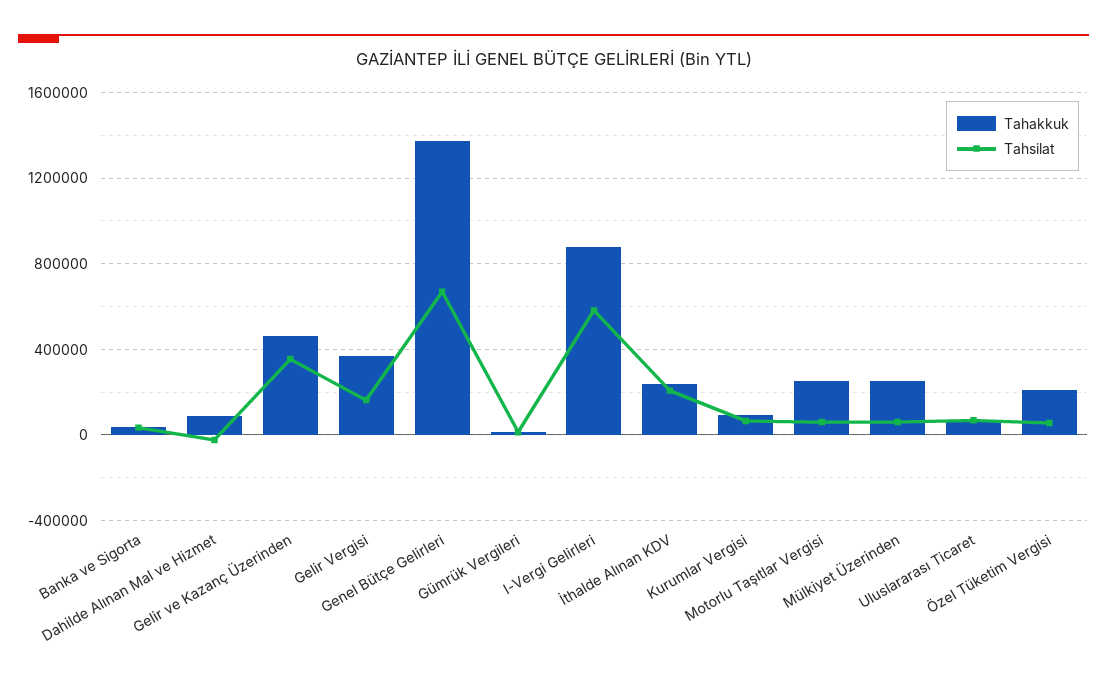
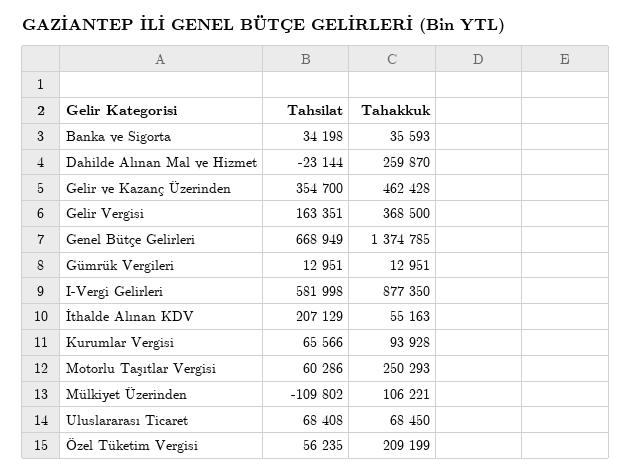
  {
    "Tahakkuk": {
      "Banka ve Sigorta": 35593,
-     "Dahilde Alınan Mal ve Hizmet": 100000,
+     "Dahilde Alınan Mal ve Hizmet": 259870,
      "Gelir ve Kazanç Üzerinden": 462428,
      "Gelir Vergisi": 368500,
      "Genel Bütçe Gelirleri": 1374785,
      "Gümrük Vergileri": 12951,
      "I-Vergi Gelirleri": 877350,
-     "İthalde Alınan KDV": 250000,
+     "İthalde Alınan KDV": 55163,
      "Kurumlar Vergisi": 93928,
      "Motorlu Taşıtlar Vergisi": 250293,
-     "Mülkiyet Üzerinden": 250000,
+     "Mülkiyet Üzerinden": 106221,
      "Uluslararası Ticaret": 68450,
      "Özel Tüketim Vergisi": 209199
    },
    "Tahsilat": {
      "Banka ve Sigorta": 34198,
      "Dahilde Alınan Mal ve Hizmet": -23144,
      "Gelir ve Kazanç Üzerinden": 354700,
      "Gelir Vergisi": 163351,
      "Genel Bütçe Gelirleri": 668949,
      "Gümrük Vergileri": 12951,
      "I-Vergi Gelirleri": 581998,
      "İthalde Alınan KDV": 207129,
      "Kurumlar Vergisi": 65566,
      "Motorlu Taşıtlar Vergisi": 60286,
-     "Mülkiyet Üzerinden": 50000,
+     "Mülkiyet Üzerinden": -109802,
      "Uluslararası Ticaret": 68408,
      "Özel Tüketim Vergisi": 56235
    }
  }

